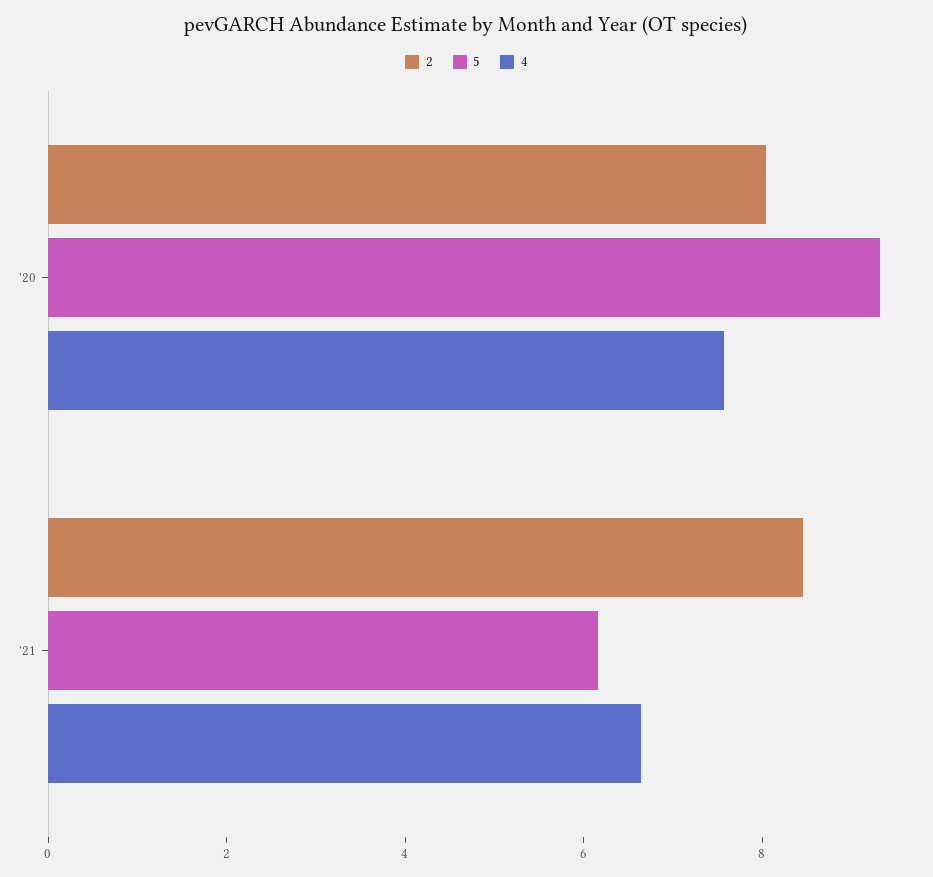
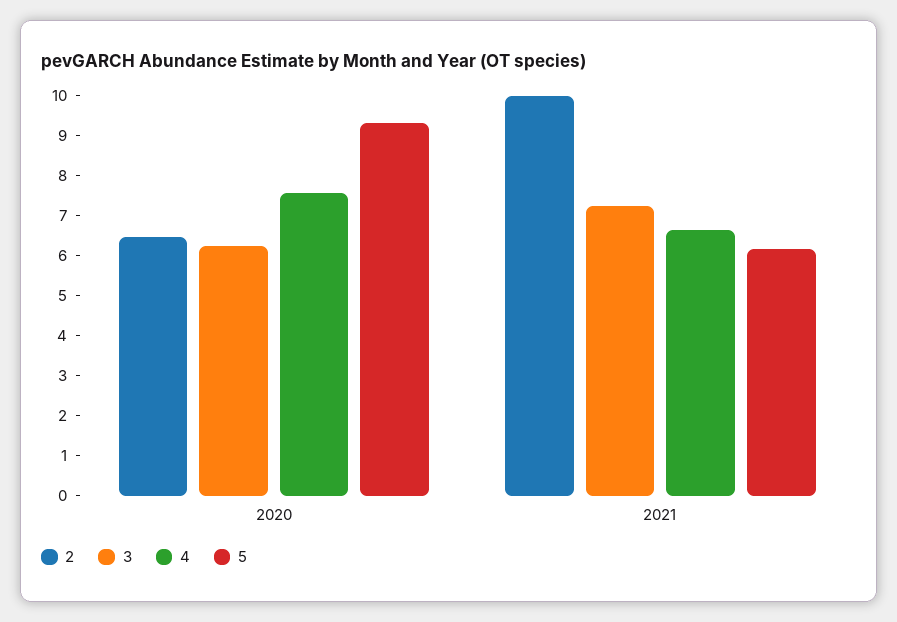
  {
    "2": {
-     "'20": 8,
+     "'20": 6.5,
-     "'21": 8.5
+     "'21": 10
    },
    "5": {
      "'20": 9.25,
      "'21": 6.25
    },
    "4": {
      "'20": 7.5,
      "'21": 6.75
-   }
+   },
+   "3": {
+     "'20": 6.25,
+     "'21": 7.25
+   }
  }

